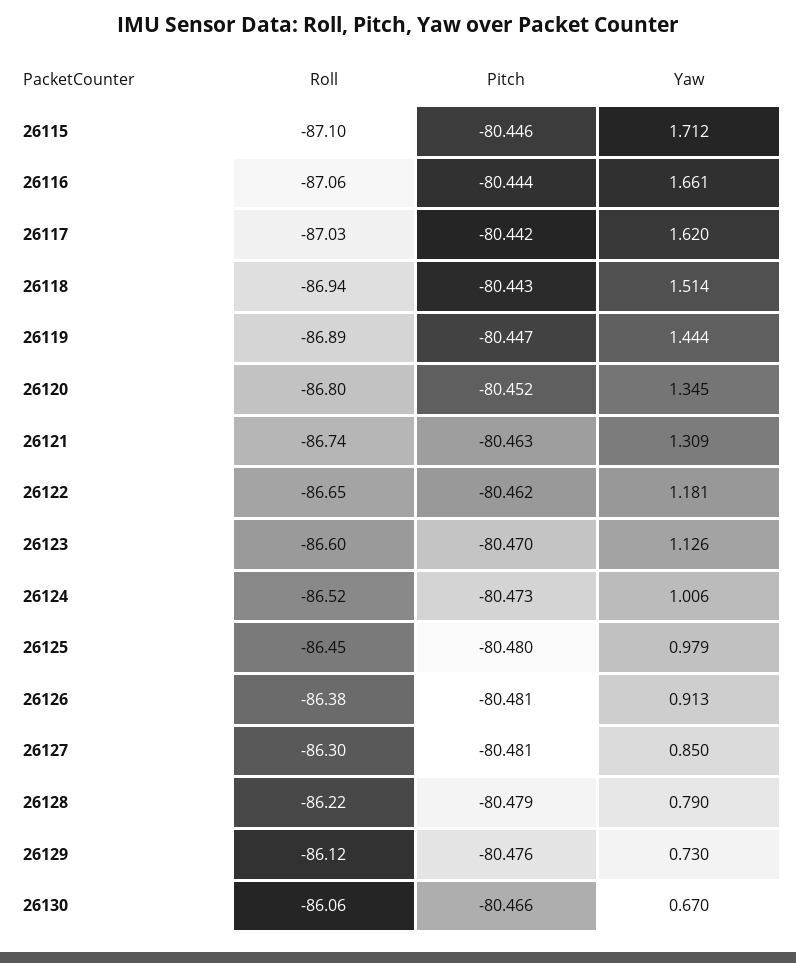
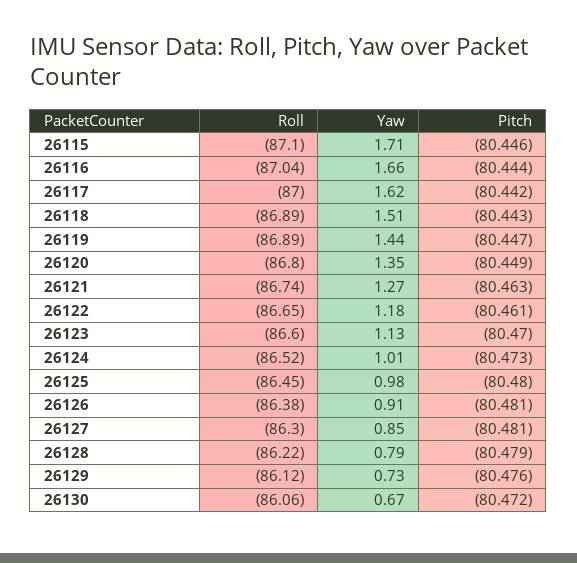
  {
    "Roll": {
      "26115": -87.1,
-     "26116": -87.06,
+     "26116": -87.04,
-     "26117": -87.03,
+     "26117": -87,
-     "26118": -86.94,
+     "26118": -86.89,
      "26119": -86.89,
      "26120": -86.8,
      "26121": -86.74,
      "26122": -86.65,
      "26123": -86.6,
      "26124": -86.52,
      "26125": -86.45,
      "26126": -86.38,
      "26127": -86.3,
      "26128": -86.22,
      "26129": -86.12,
      "26130": -86.06
    },
    "Pitch": {
      "26115": -80.446,
      "26116": -80.444,
      "26117": -80.442,
      "26118": -80.443,
      "26119": -80.447,
-     "26120": -80.452,
+     "26120": -80.449,
      "26121": -80.463,
-     "26122": -80.462,
+     "26122": -80.461,
      "26123": -80.47,
      "26124": -80.473,
      "26125": -80.48,
      "26126": -80.481,
      "26127": -80.481,
      "26128": -80.479,
      "26129": -80.476,
-     "26130": -80.466
+     "26130": -80.472
    },
    "Yaw": {
      "26115": 1.712,
      "26116": 1.661,
      "26117": 1.62,
      "26118": 1.514,
      "26119": 1.444,
      "26120": 1.345,
-     "26121": 1.309,
+     "26121": 1.27,
      "26122": 1.181,
      "26123": 1.126,
      "26124": 1.006,
      "26125": 0.979,
      "26126": 0.913,
      "26127": 0.85,
      "26128": 0.79,
      "26129": 0.73,
      "26130": 0.67
    }
  }

